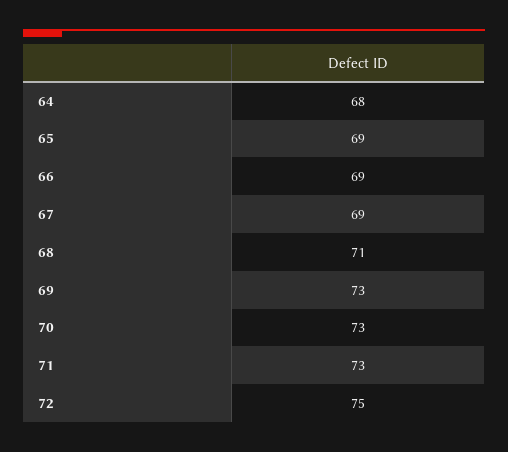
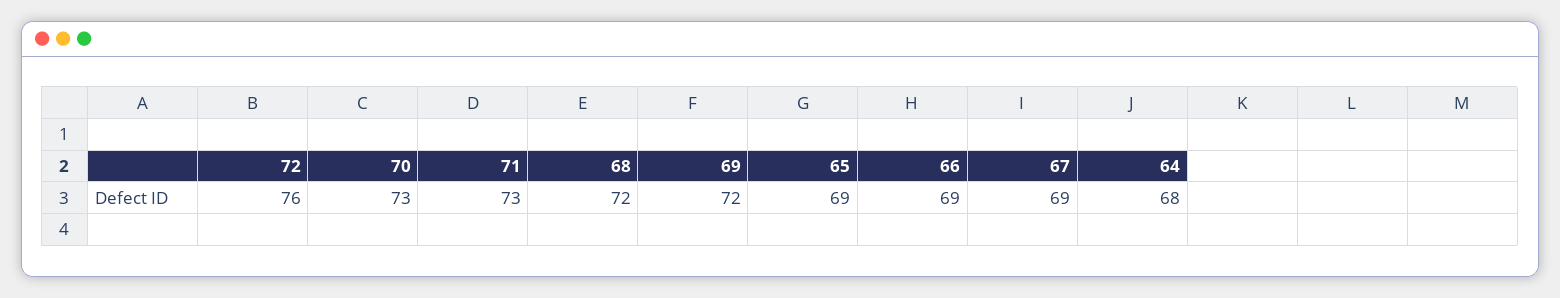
  {
    "64": 68,
    "65": 69,
    "66": 69,
    "67": 69,
-   "68": 71,
+   "68": 72,
-   "69": 73,
+   "69": 72,
    "70": 73,
    "71": 73,
-   "72": 75
+   "72": 76
  }

